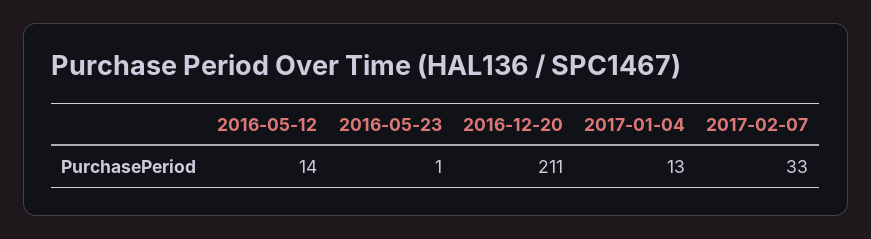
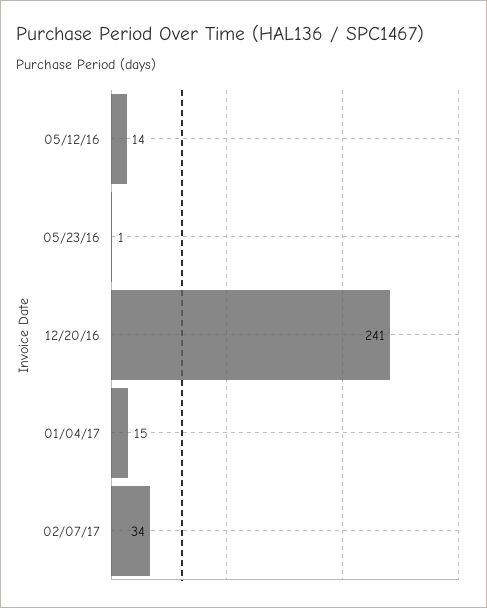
  {
    "2016-05-12": 14,
    "2016-05-23": 1,
-   "2016-12-20": 211,
+   "2016-12-20": 241,
-   "2017-01-04": 13,
+   "2017-01-04": 15,
-   "2017-02-07": 33
+   "2017-02-07": 34
  }

